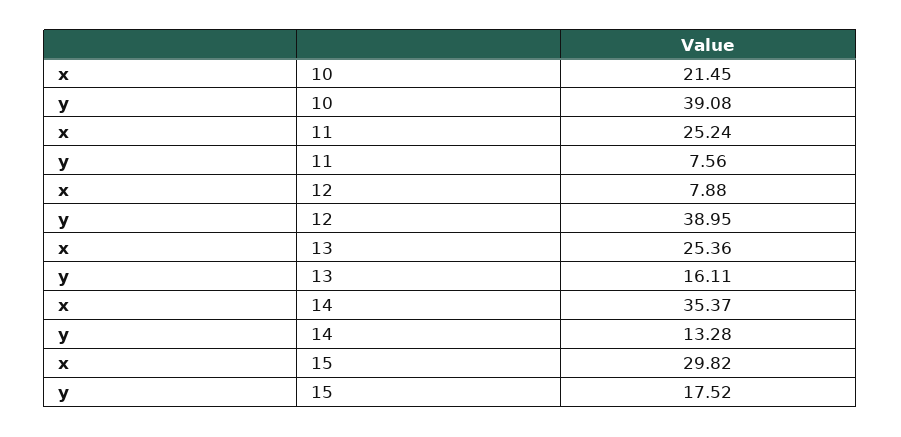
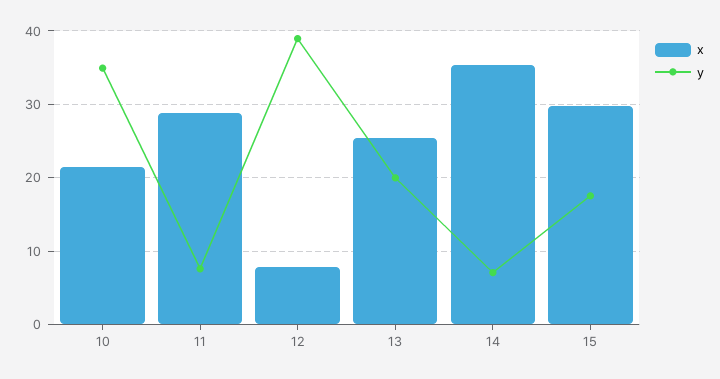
  {
    "x": {
      "10": 21.45,
-     "11": 25.24,
+     "11": 29,
      "12": 7.88,
      "13": 25.36,
      "14": 35.37,
      "15": 29.82
    },
    "y": {
-     "10": 39.08,
+     "10": 35,
      "11": 7.56,
      "12": 38.95,
-     "13": 16.11,
+     "13": 20,
-     "14": 13.28,
+     "14": 7,
      "15": 17.52
    }
  }

